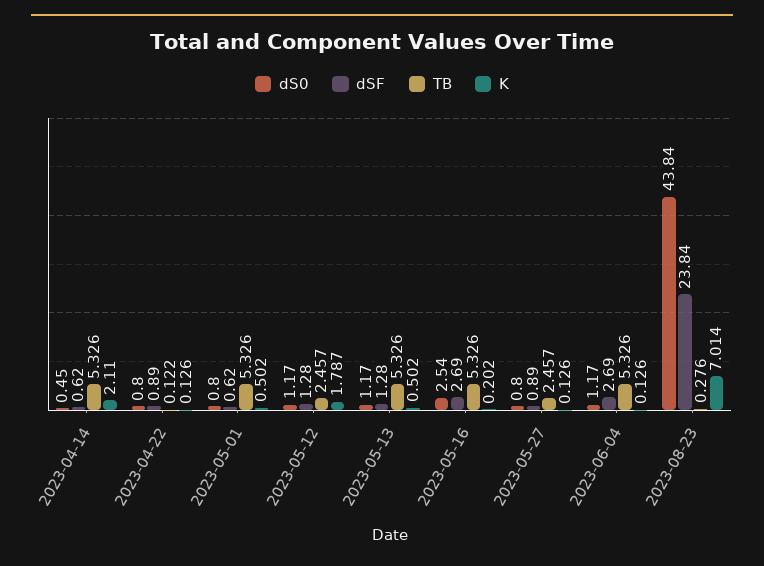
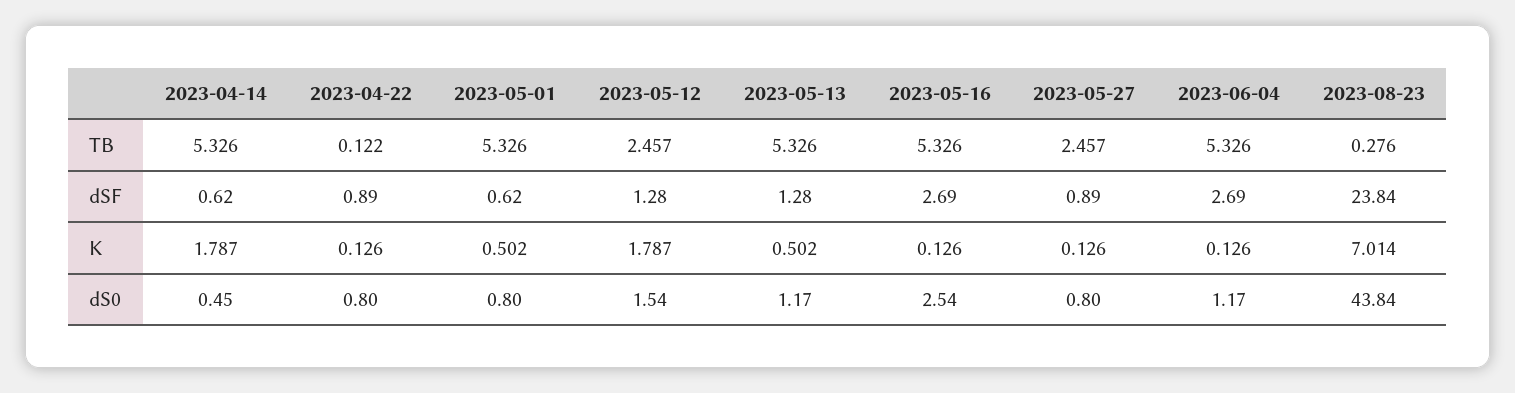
  {
    "dS0": {
      "2023-04-14": 0.45,
      "2023-04-22": 0.8,
      "2023-05-01": 0.8,
-     "2023-05-12": 1.17,
+     "2023-05-12": 1.54,
      "2023-05-13": 1.17,
      "2023-05-16": 2.54,
      "2023-05-27": 0.8,
      "2023-06-04": 1.17,
      "2023-08-23": 43.84
    },
    "dSF": {
      "2023-04-14": 0.62,
      "2023-04-22": 0.89,
      "2023-05-01": 0.62,
      "2023-05-12": 1.28,
      "2023-05-13": 1.28,
      "2023-05-16": 2.69,
      "2023-05-27": 0.89,
      "2023-06-04": 2.69,
      "2023-08-23": 23.84
    },
    "TB": {
      "2023-04-14": 5.326,
      "2023-04-22": 0.122,
      "2023-05-01": 5.326,
      "2023-05-12": 2.457,
      "2023-05-13": 5.326,
      "2023-05-16": 5.326,
      "2023-05-27": 2.457,
      "2023-06-04": 5.326,
      "2023-08-23": 0.276
    },
    "K": {
-     "2023-04-14": 2.11,
+     "2023-04-14": 1.787,
      "2023-04-22": 0.126,
      "2023-05-01": 0.502,
      "2023-05-12": 1.787,
      "2023-05-13": 0.502,
-     "2023-05-16": 0.202,
+     "2023-05-16": 0.126,
      "2023-05-27": 0.126,
      "2023-06-04": 0.126,
      "2023-08-23": 7.014
    }
  }

